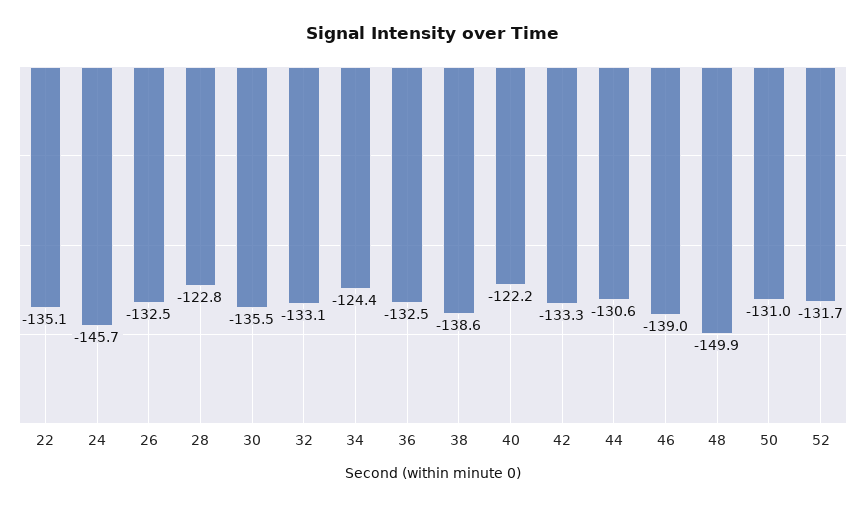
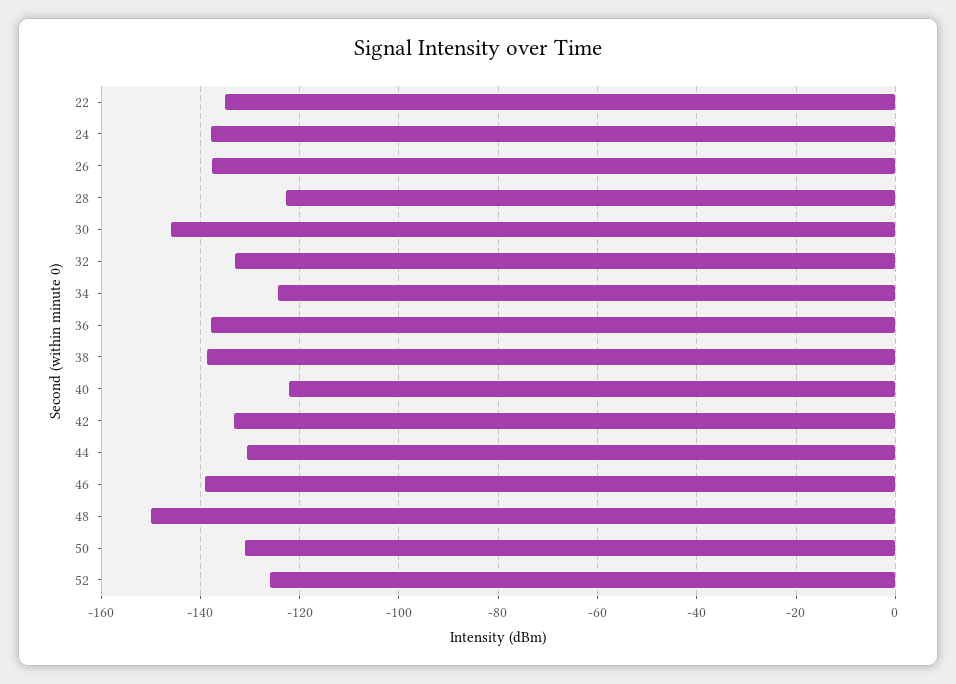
  {
    "22": -135.1,
-   "24": -145.7,
+   "24": -138,
-   "26": -132.5,
+   "26": -138,
    "28": -122.8,
-   "30": -135.5,
+   "30": -146,
    "32": -133.1,
    "34": -124.4,
-   "36": -132.5,
+   "36": -138,
    "38": -138.6,
    "40": -122.2,
    "42": -133.3,
    "44": -130.6,
    "46": -139,
    "48": -149.9,
    "50": -131,
-   "52": -131.7
+   "52": -126
  }

